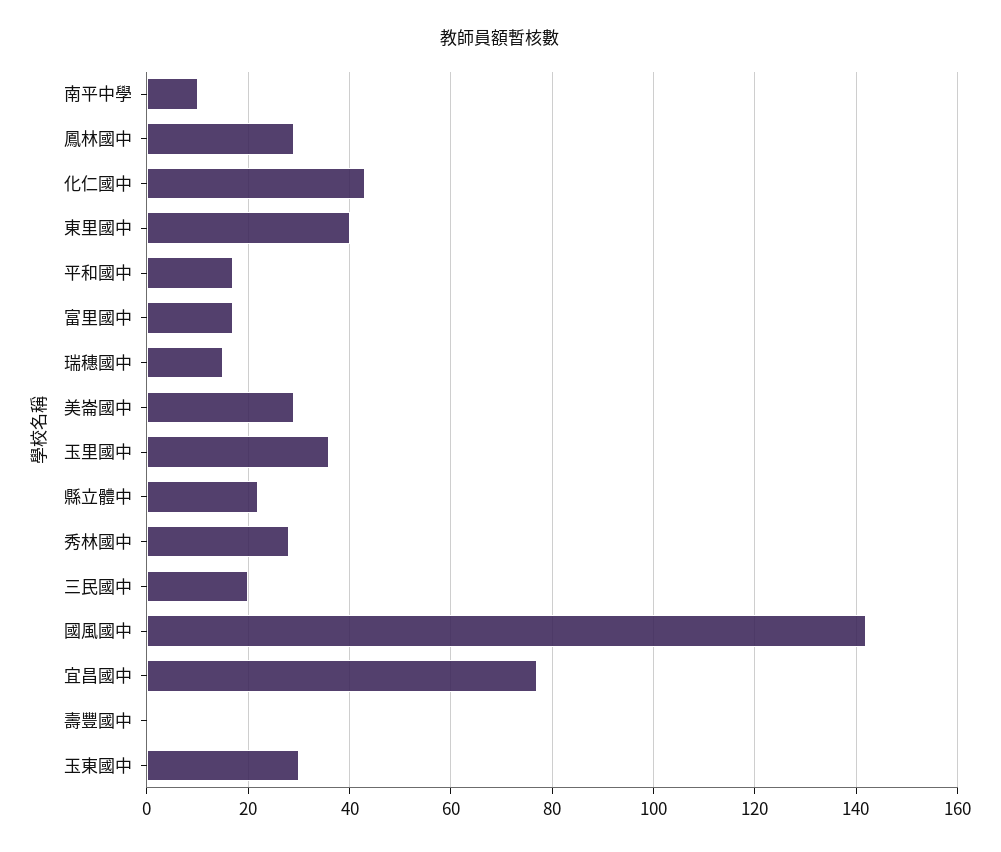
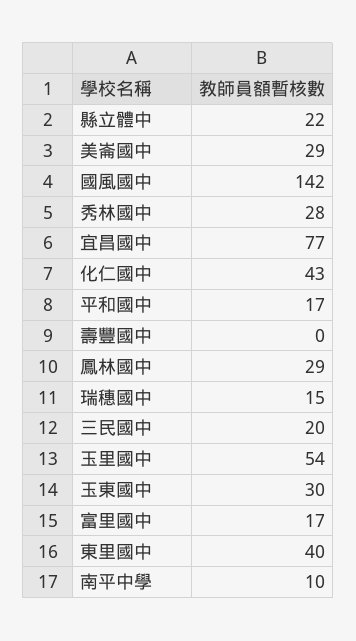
  {
    "南平中學": 10,
    "鳳林國中": 29,
    "化仁國中": 43,
    "東里國中": 40,
    "平和國中": 17,
    "富里國中": 17,
    "瑞穗國中": 15,
    "美崙國中": 29,
-   "玉里國中": 35,
+   "玉里國中": 54,
    "縣立體中": 22,
    "秀林國中": 28,
    "三民國中": 20,
    "國風國中": 142,
    "宜昌國中": 77,
    "壽豐國中": 0,
    "玉東國中": 30
  }

